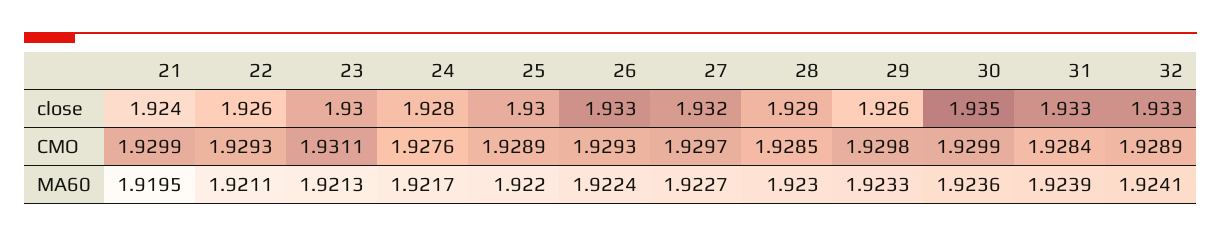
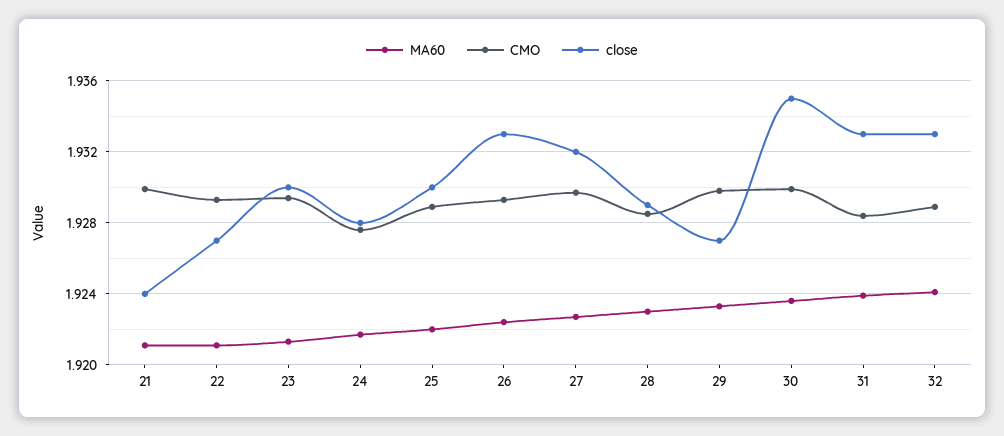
  {
    "close": {
      "21": 1.924,
-     "22": 1.926,
+     "22": 1.927,
      "23": 1.93,
      "24": 1.928,
      "25": 1.93,
      "26": 1.933,
      "27": 1.932,
      "28": 1.929,
-     "29": 1.926,
+     "29": 1.927,
      "30": 1.935,
      "31": 1.933,
      "32": 1.933
    },
    "CMO": {
      "21": 1.9299,
      "22": 1.9293,
-     "23": 1.9311,
+     "23": 1.9295,
      "24": 1.9276,
      "25": 1.9289,
      "26": 1.9293,
      "27": 1.9297,
      "28": 1.9285,
      "29": 1.9298,
      "30": 1.9299,
      "31": 1.9284,
      "32": 1.9289
    },
    "MA60": {
-     "21": 1.9195,
+     "21": 1.921,
      "22": 1.9211,
      "23": 1.9213,
      "24": 1.9217,
      "25": 1.922,
      "26": 1.9224,
      "27": 1.9227,
      "28": 1.923,
      "29": 1.9233,
      "30": 1.9236,
      "31": 1.9239,
      "32": 1.9241
    }
  }

